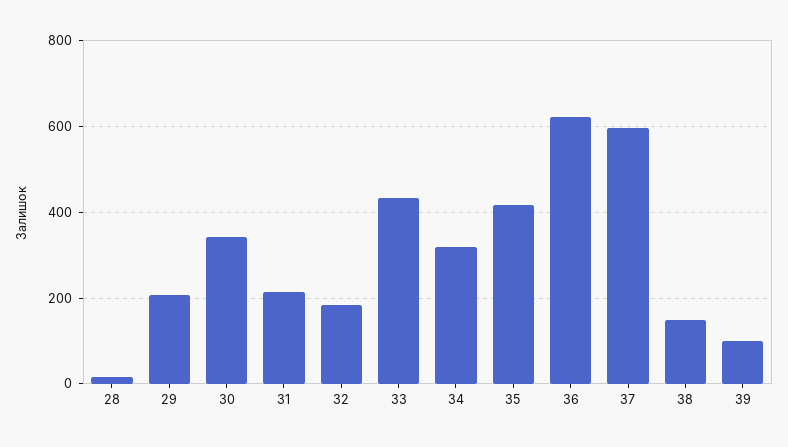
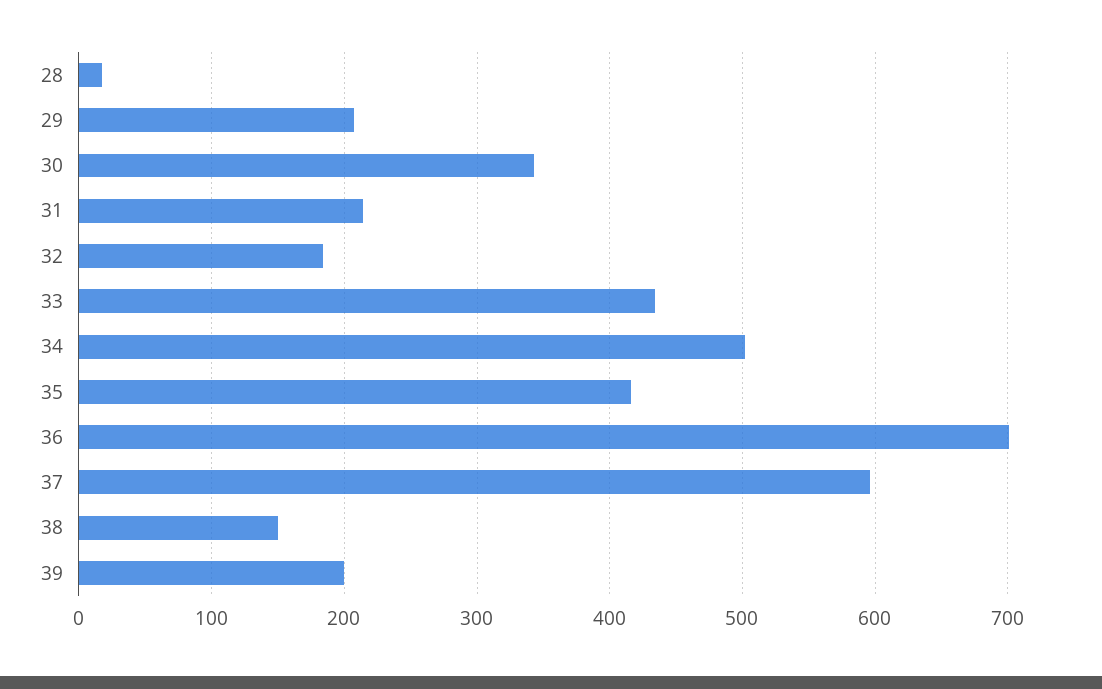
  {
    "28": 20,
    "29": 210,
    "30": 340,
    "31": 210,
    "32": 180,
    "33": 430,
-   "34": 320,
+   "34": 500,
    "35": 420,
-   "36": 620,
+   "36": 700,
    "37": 600,
    "38": 150,
-   "39": 100
+   "39": 200
  }

